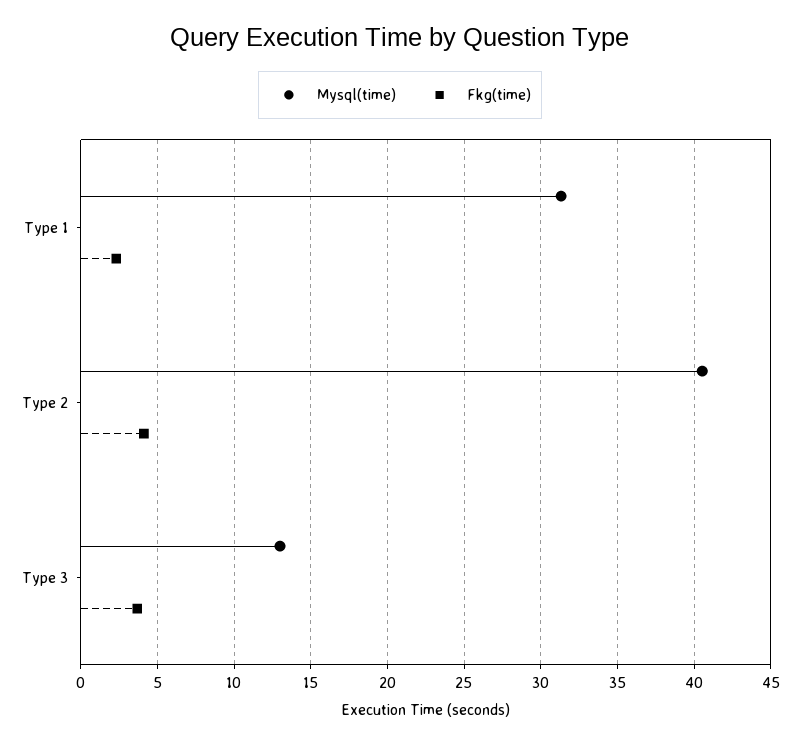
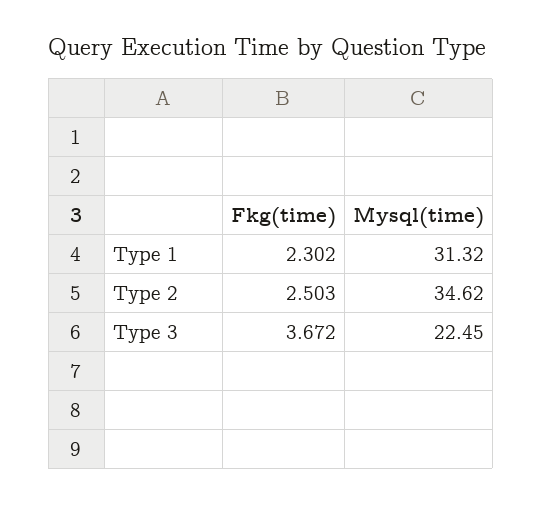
  {
    "Mysql(time)": {
      "Type 1": 31.32,
-     "Type 2": 40.5,
+     "Type 2": 34.62,
-     "Type 3": 13
+     "Type 3": 22.45
    },
    "Fkg(time)": {
      "Type 1": 2.302,
-     "Type 2": 4,
+     "Type 2": 2.503,
      "Type 3": 3.672
    }
  }

